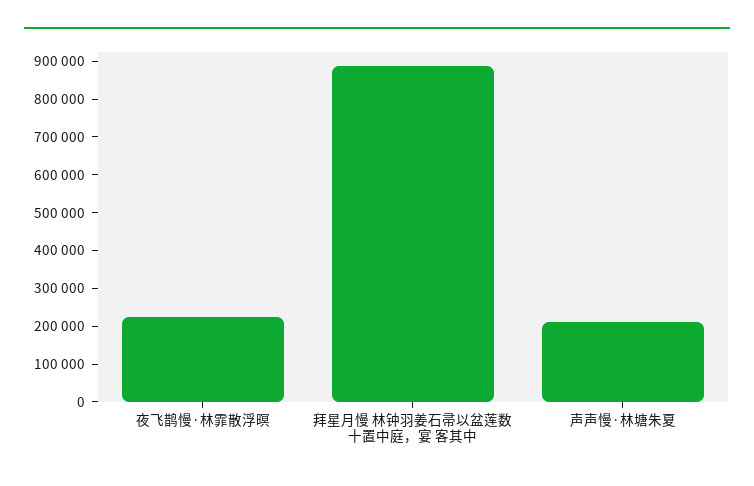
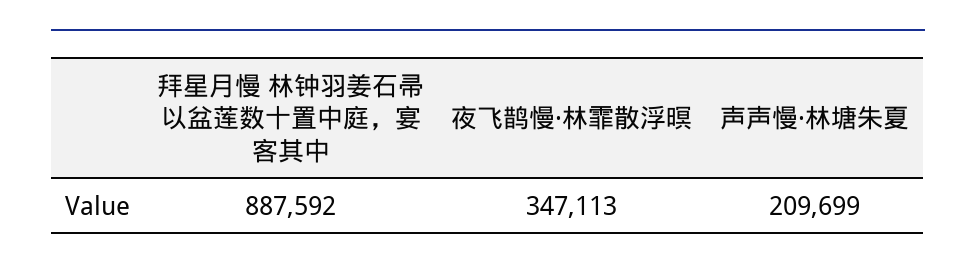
  {
-   "夜飞鹊慢·林霏散浮暝": 225000,
+   "夜飞鹊慢·林霏散浮暝": 347113,
    "拜星月慢 林钟羽姜石帚以盆莲数十置中庭，宴 客其中": 887592,
    "声声慢·林塘朱夏": 209699
  }

